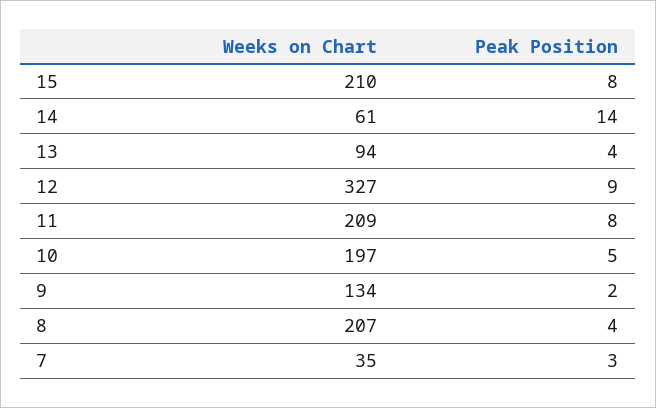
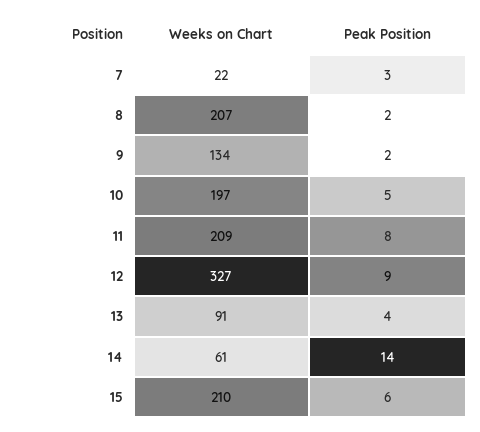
  {
    "Weeks on Chart": {
      "15": 210,
      "14": 61,
-     "13": 94,
+     "13": 91,
      "12": 327,
      "11": 209,
      "10": 197,
      "9": 134,
      "8": 207,
-     "7": 35
+     "7": 22
    },
    "Peak Position": {
-     "15": 8,
+     "15": 6,
      "14": 14,
      "13": 4,
      "12": 9,
      "11": 8,
      "10": 5,
      "9": 2,
-     "8": 4,
+     "8": 2,
      "7": 3
    }
  }

